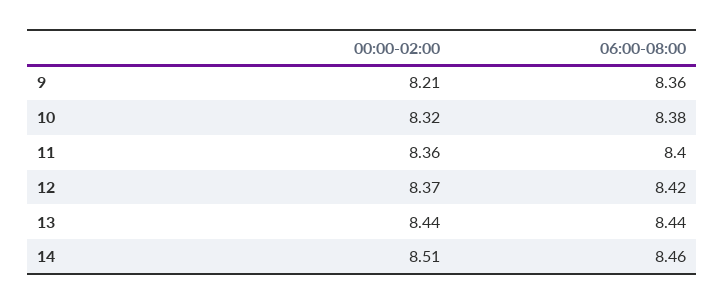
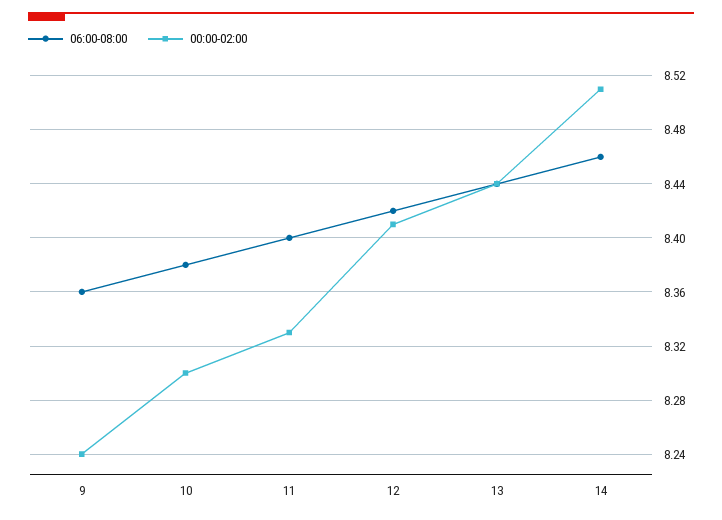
  {
    "00:00-02:00": {
-     "9": 8.21,
+     "9": 8.24,
-     "10": 8.32,
+     "10": 8.3,
-     "11": 8.36,
+     "11": 8.33,
-     "12": 8.37,
+     "12": 8.41,
      "13": 8.44,
      "14": 8.51
    },
    "06:00-08:00": {
      "9": 8.36,
      "10": 8.38,
      "11": 8.4,
      "12": 8.42,
      "13": 8.44,
      "14": 8.46
    }
  }

